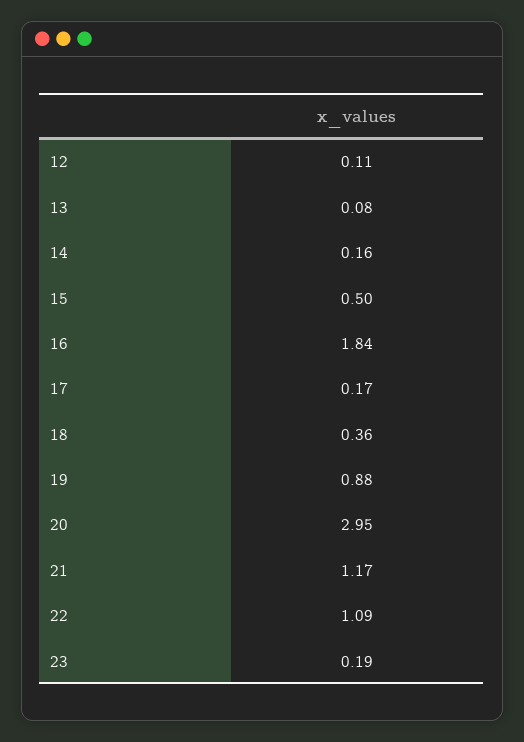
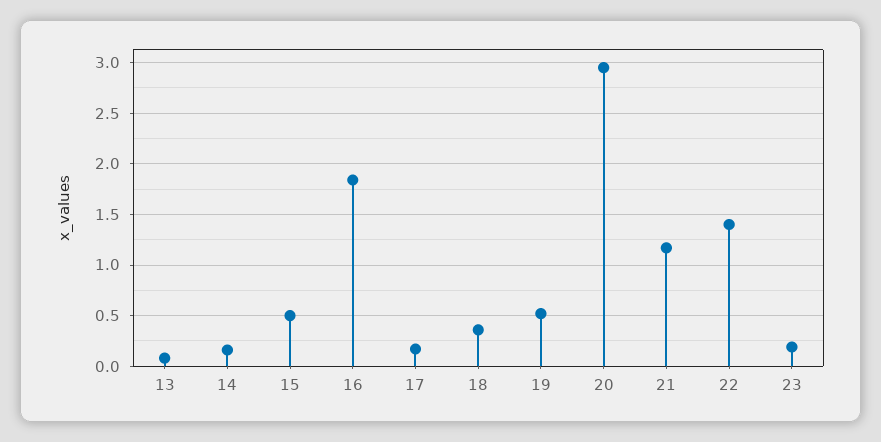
  {
-   "12": 0.11,
    "13": 0.08,
    "14": 0.16,
    "15": 0.5,
    "16": 1.84,
    "17": 0.17,
    "18": 0.36,
-   "19": 0.88,
+   "19": 0.5,
    "20": 2.95,
    "21": 1.17,
-   "22": 1.09,
+   "22": 1.4,
    "23": 0.19
  }

